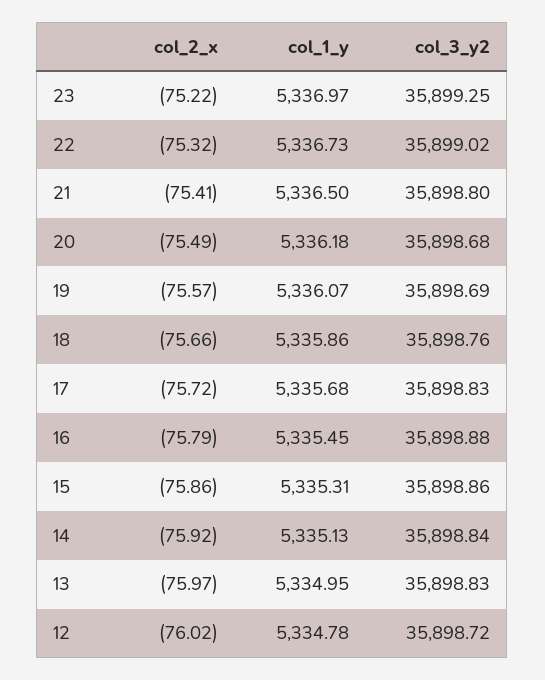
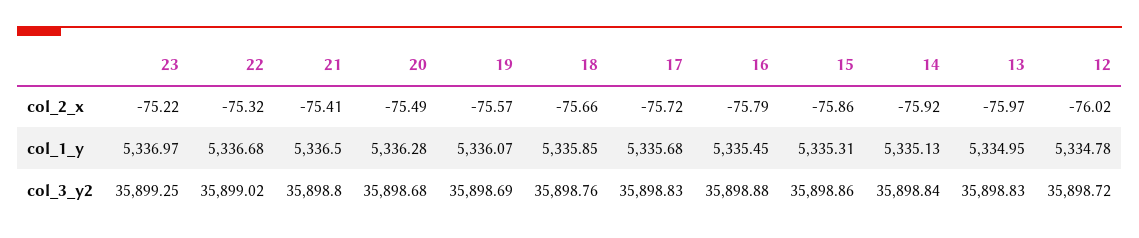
  {
    "col_2_x": {
      "23": -75.22,
      "22": -75.32,
      "21": -75.41,
      "20": -75.49,
      "19": -75.57,
      "18": -75.66,
      "17": -75.72,
      "16": -75.79,
      "15": -75.86,
      "14": -75.92,
      "13": -75.97,
      "12": -76.02
    },
    "col_1_y": {
      "23": 5336.97,
-     "22": 5336.73,
+     "22": 5336.68,
      "21": 5336.5,
-     "20": 5336.18,
+     "20": 5336.28,
      "19": 5336.07,
-     "18": 5335.86,
+     "18": 5335.85,
      "17": 5335.68,
      "16": 5335.45,
      "15": 5335.31,
      "14": 5335.13,
      "13": 5334.95,
      "12": 5334.78
    },
    "col_3_y2": {
      "23": 35899.25,
      "22": 35899.02,
      "21": 35898.8,
      "20": 35898.68,
      "19": 35898.69,
      "18": 35898.76,
      "17": 35898.83,
      "16": 35898.88,
      "15": 35898.86,
      "14": 35898.84,
      "13": 35898.83,
      "12": 35898.72
    }
  }

